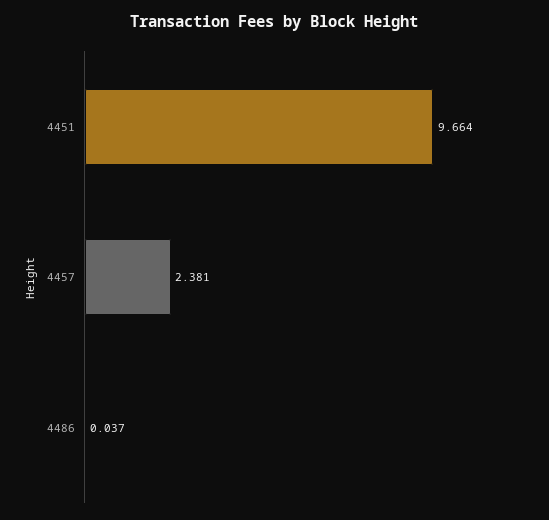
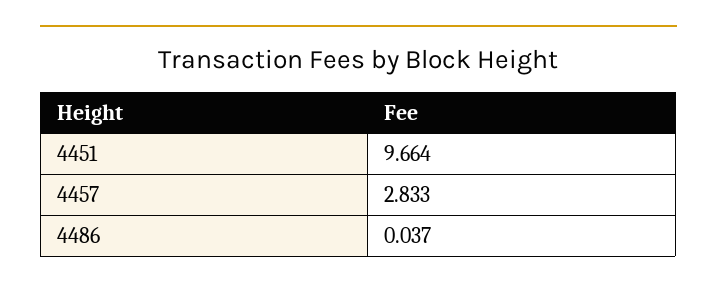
  {
    "4451": 9.664,
-   "4457": 2.381,
+   "4457": 2.833,
    "4486": 0.037
  }

